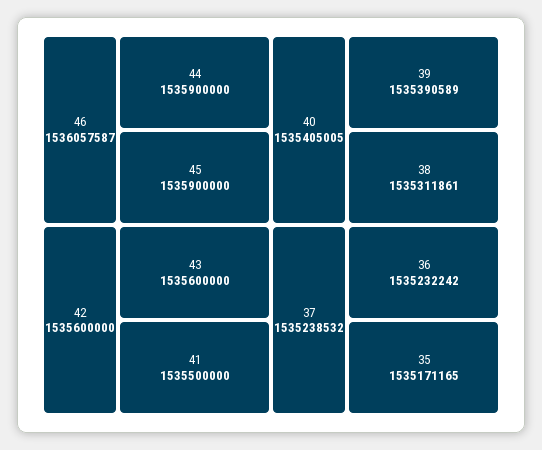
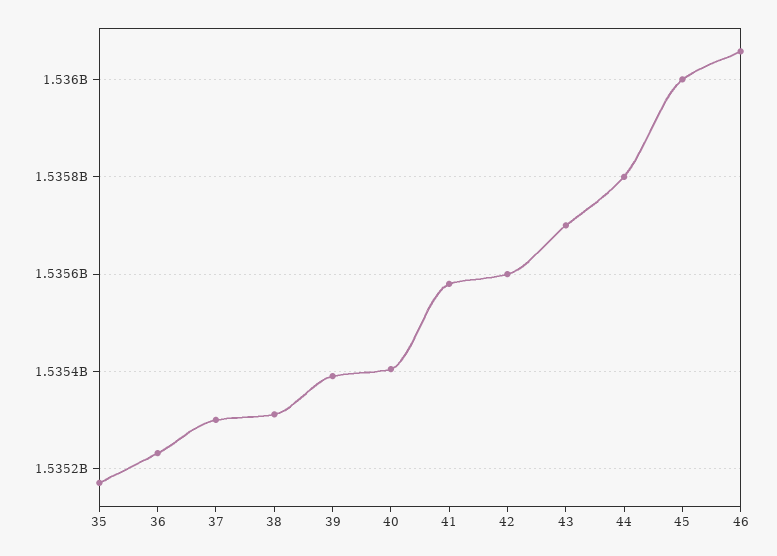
  {
    "46": 1536057587,
-   "44": 1535900000,
+   "44": 1535800000,
-   "45": 1535900000,
+   "45": 1536000000,
    "42": 1535600000,
-   "43": 1535600000,
+   "43": 1535700000,
-   "41": 1535500000,
+   "41": 1535580000,
    "40": 1535405005,
    "39": 1535390589,
    "38": 1535311861,
-   "37": 1535238532,
+   "37": 1535300000,
    "36": 1535232242,
    "35": 1535171165
  }

